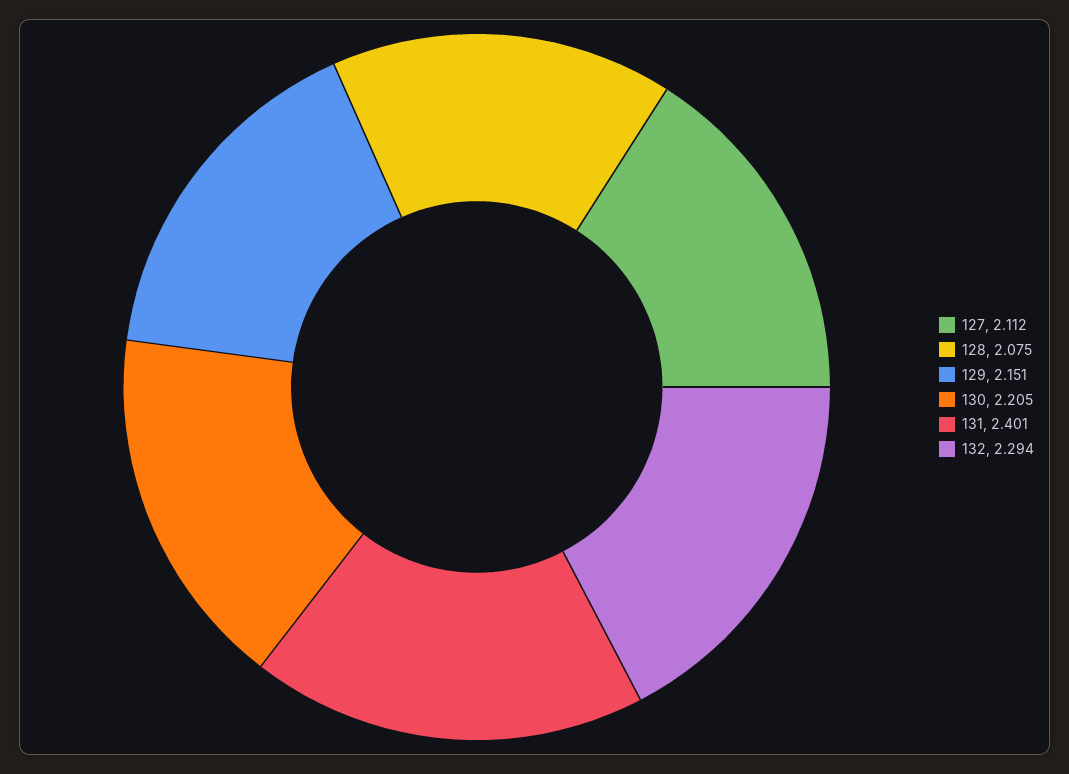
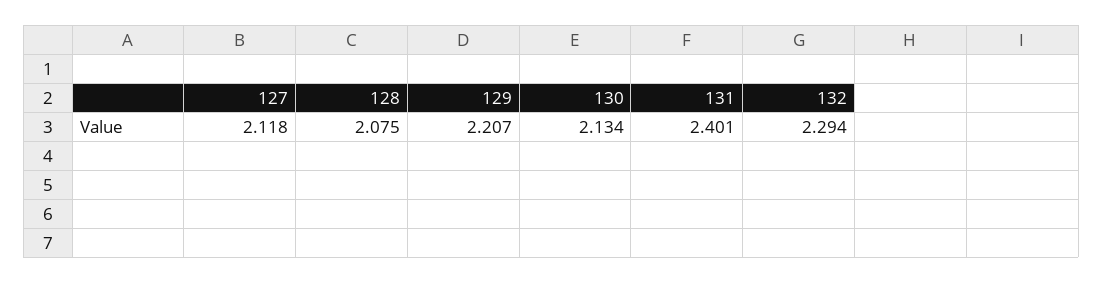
  {
-   "127": 2.112,
+   "127": 2.118,
    "128": 2.075,
-   "129": 2.151,
+   "129": 2.207,
-   "130": 2.205,
+   "130": 2.134,
    "131": 2.401,
    "132": 2.294
  }

